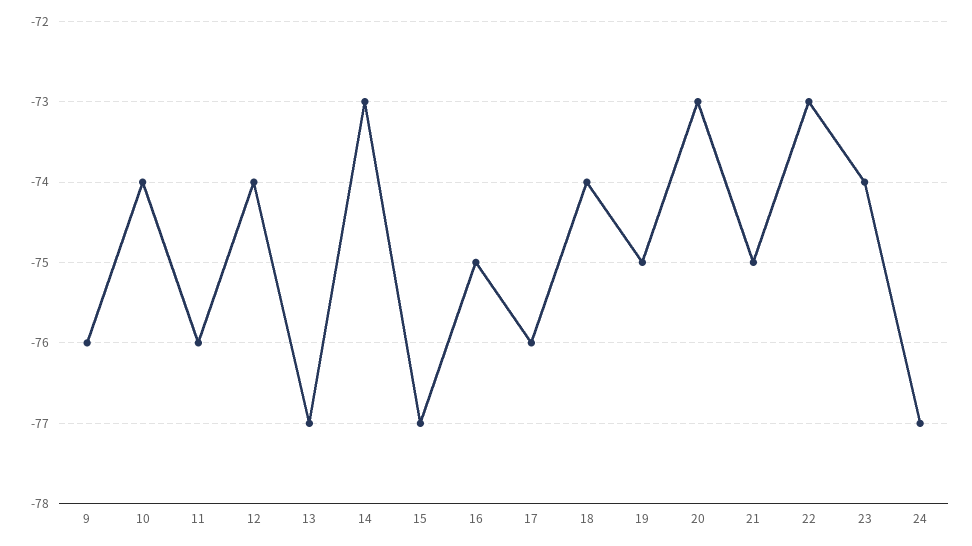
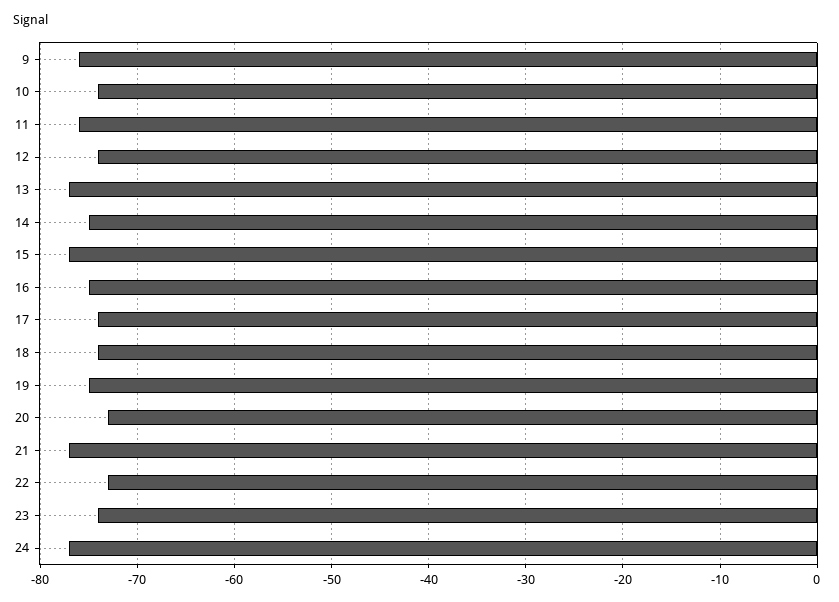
  {
    "9": -76,
    "10": -74,
    "11": -76,
    "12": -74,
    "13": -77,
-   "14": -73,
+   "14": -75,
    "15": -77,
    "16": -75,
-   "17": -76,
+   "17": -74,
    "18": -74,
    "19": -75,
    "20": -73,
-   "21": -75,
+   "21": -77,
    "22": -73,
    "23": -74,
    "24": -77
  }

